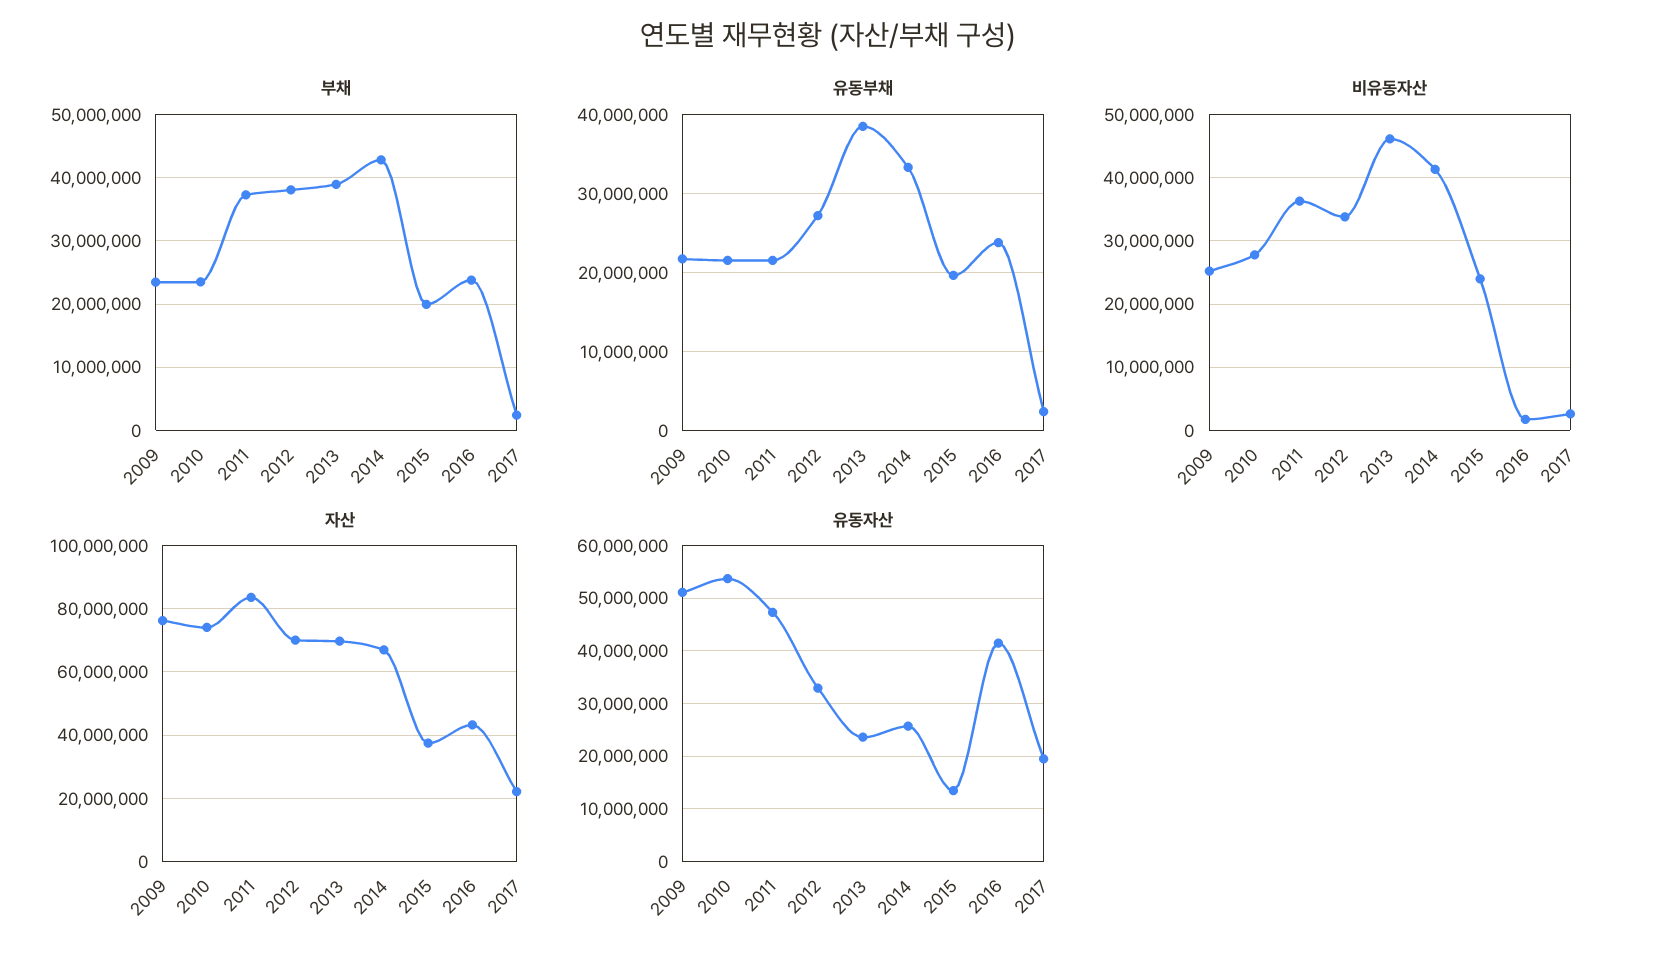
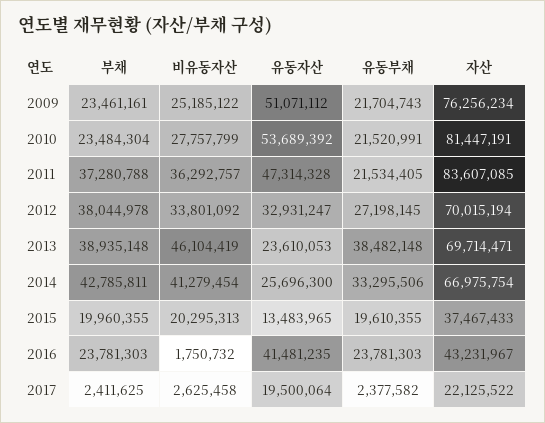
  {
    "부채": {
      "2009": 23461161,
      "2010": 23484304,
      "2011": 37280788,
      "2012": 38044978,
      "2013": 38935148,
      "2014": 42785811,
      "2015": 19960355,
      "2016": 23781303,
      "2017": 2411625
    },
    "유동부채": {
      "2009": 21704743,
      "2010": 21520991,
      "2011": 21534405,
      "2012": 27198145,
      "2013": 38482148,
      "2014": 33295506,
      "2015": 19610355,
      "2016": 23781303,
      "2017": 2377582
    },
    "비유동자산": {
      "2009": 25185122,
      "2010": 27757799,
      "2011": 36292757,
      "2012": 33801092,
      "2013": 46104419,
      "2014": 41279454,
-     "2015": 24000000,
+     "2015": 20295313,
      "2016": 1750732,
      "2017": 2625458
    },
    "자산": {
      "2009": 76256234,
-     "2010": 74000000,
+     "2010": 81447191,
      "2011": 83607085,
      "2012": 70015194,
      "2013": 69714471,
      "2014": 66975754,
      "2015": 37467433,
      "2016": 43231967,
      "2017": 22125522
    },
    "유동자산": {
      "2009": 51071112,
      "2010": 53689392,
      "2011": 47314328,
      "2012": 32931247,
      "2013": 23610053,
      "2014": 25696300,
      "2015": 13483965,
      "2016": 41481235,
      "2017": 19500064
    }
  }

